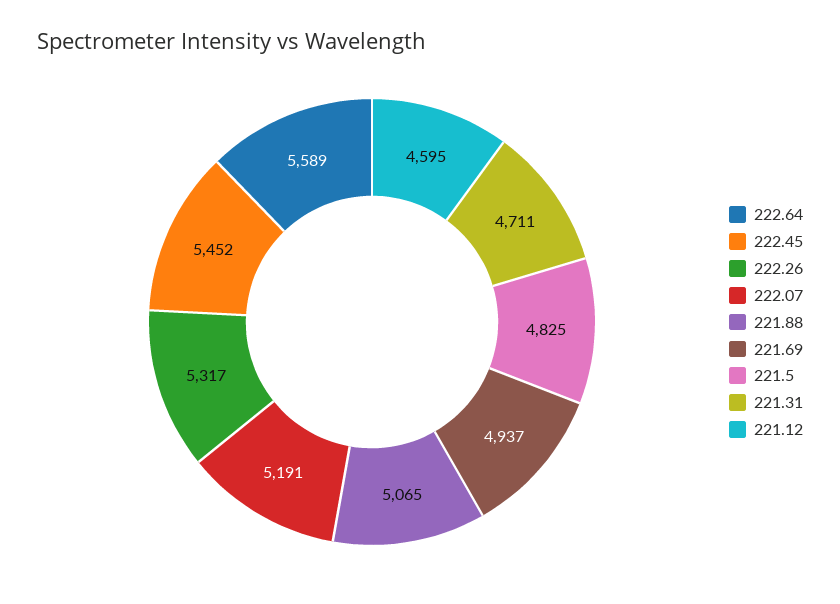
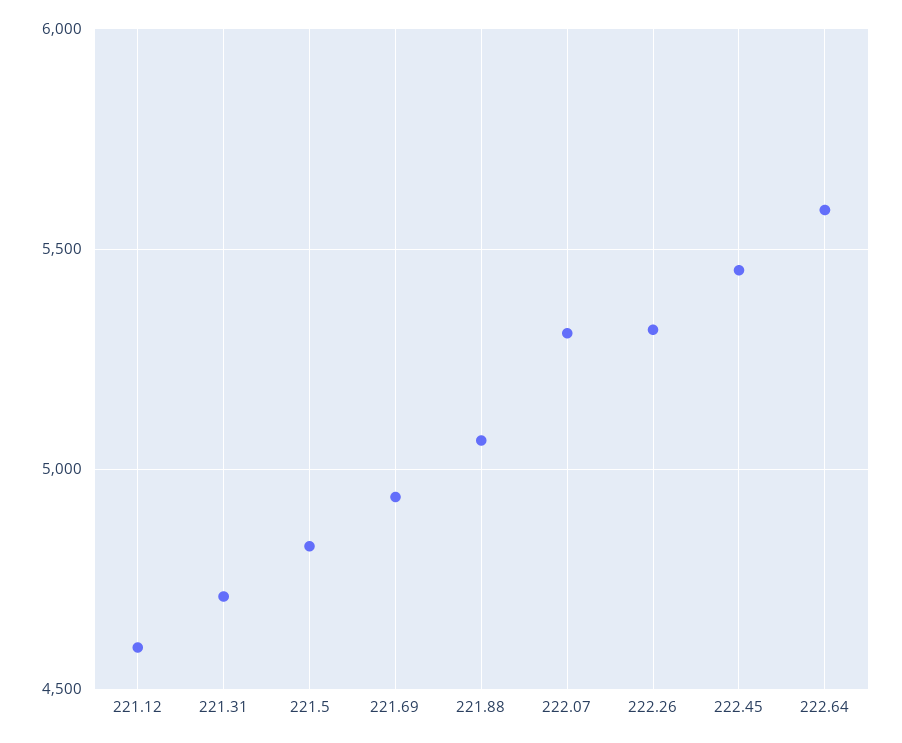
  {
    "222.64": 5589,
    "222.45": 5452,
    "222.26": 5317,
-   "222.07": 5191,
+   "222.07": 5300,
    "221.88": 5065,
    "221.69": 4937,
    "221.5": 4825,
    "221.31": 4711,
    "221.12": 4595
  }

